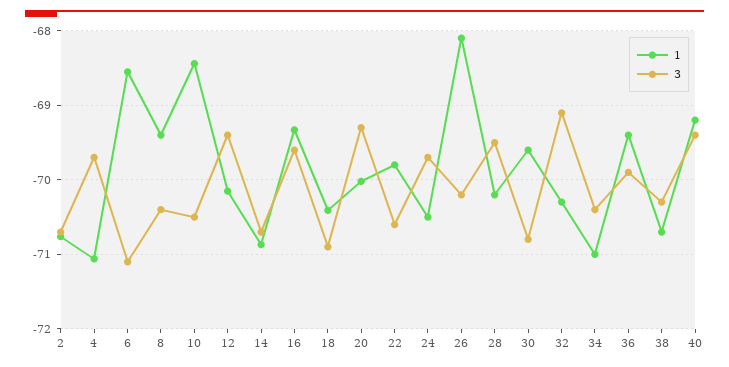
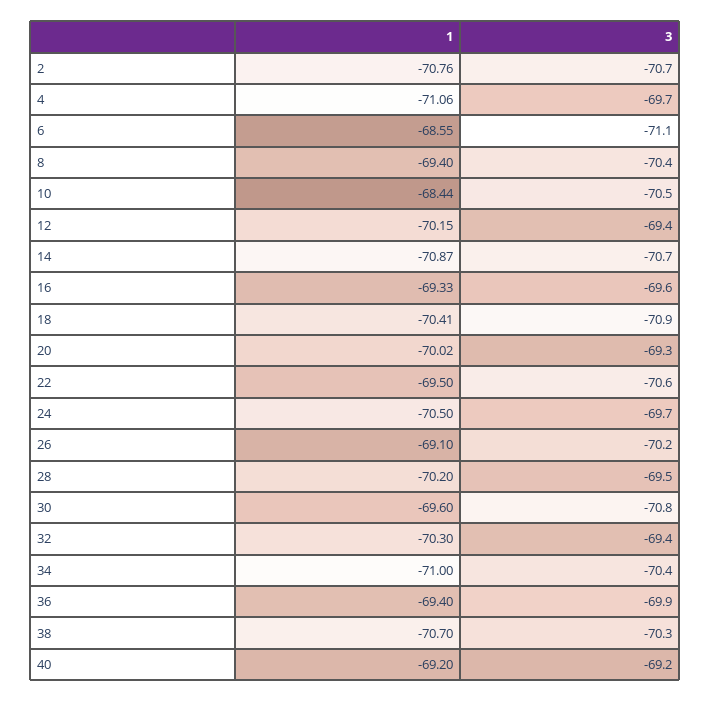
  {
    "1": {
      "2": -70.76,
      "4": -71.06,
      "6": -68.55,
      "8": -69.4,
      "10": -68.44,
      "12": -70.15,
      "14": -70.87,
      "16": -69.33,
      "18": -70.41,
      "20": -70.02,
-     "22": -69.8,
+     "22": -69.5,
      "24": -70.5,
-     "26": -68.1,
+     "26": -69.1,
      "28": -70.2,
      "30": -69.6,
      "32": -70.3,
      "34": -71,
      "36": -69.4,
      "38": -70.7,
      "40": -69.2
    },
    "3": {
      "2": -70.7,
      "4": -69.7,
      "6": -71.1,
      "8": -70.4,
      "10": -70.5,
      "12": -69.4,
      "14": -70.7,
      "16": -69.6,
      "18": -70.9,
      "20": -69.3,
      "22": -70.6,
      "24": -69.7,
      "26": -70.2,
      "28": -69.5,
      "30": -70.8,
-     "32": -69.1,
+     "32": -69.4,
      "34": -70.4,
      "36": -69.9,
      "38": -70.3,
-     "40": -69.4
+     "40": -69.2
    }
  }

